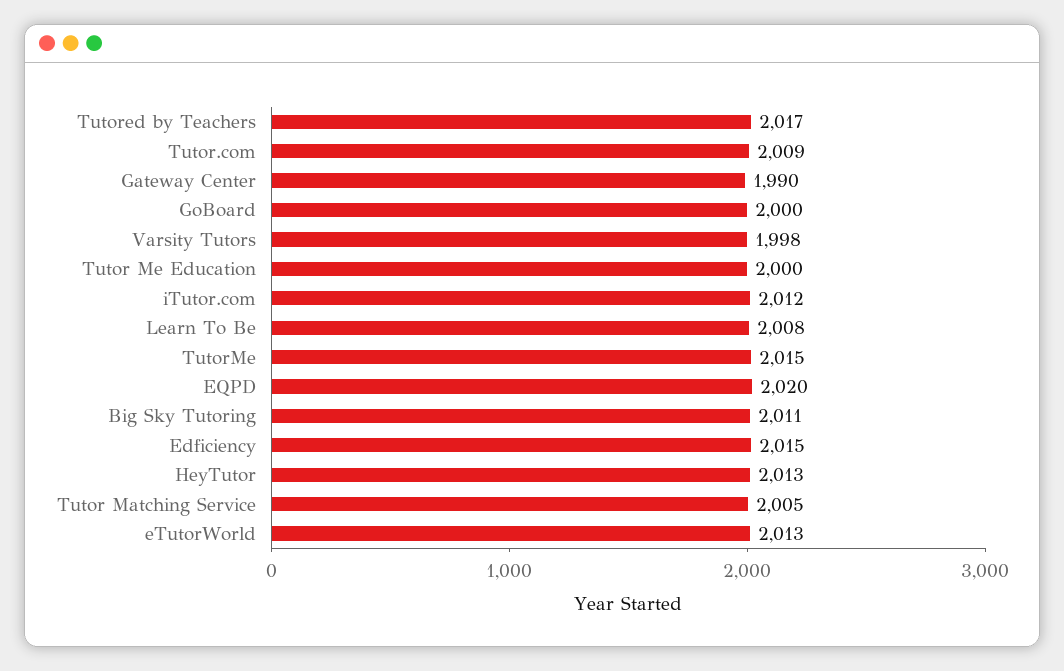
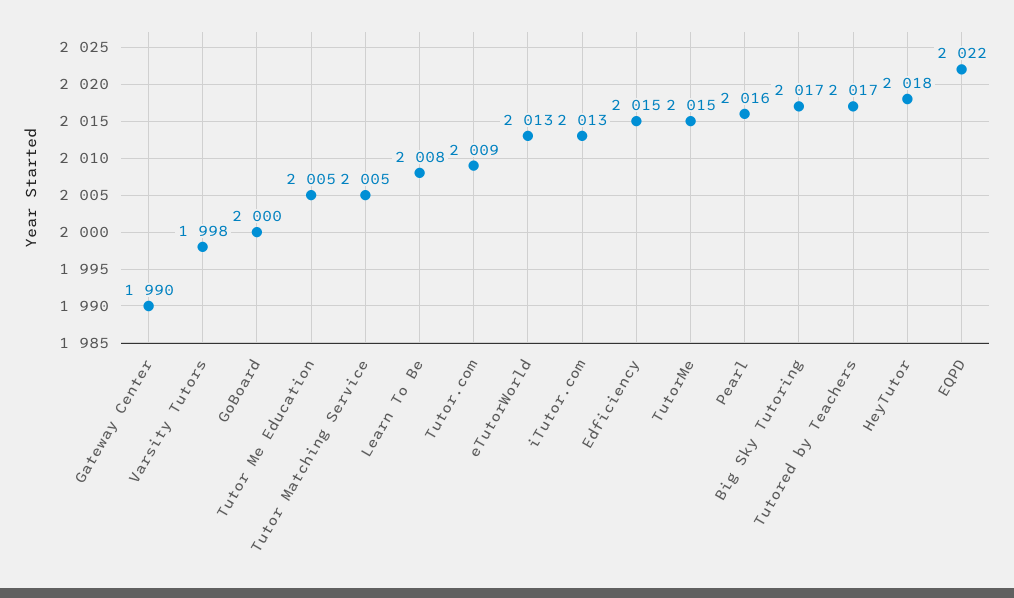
  {
    "Tutored by Teachers": 2017,
    "Tutor.com": 2009,
    "Gateway Center": 1990,
    "GoBoard": 2000,
    "Varsity Tutors": 1998,
-   "Tutor Me Education": 2000,
+   "Tutor Me Education": 2005,
-   "iTutor.com": 2012,
+   "iTutor.com": 2013,
    "Learn To Be": 2008,
    "TutorMe": 2015,
-   "EQPD": 2020,
+   "EQPD": 2022,
-   "Big Sky Tutoring": 2011,
+   "Big Sky Tutoring": 2017,
    "Edficiency": 2015,
-   "HeyTutor": 2013,
+   "HeyTutor": 2018,
    "Tutor Matching Service": 2005,
-   "eTutorWorld": 2013
+   "eTutorWorld": 2013,
+   "Pearl": 2016
  }

